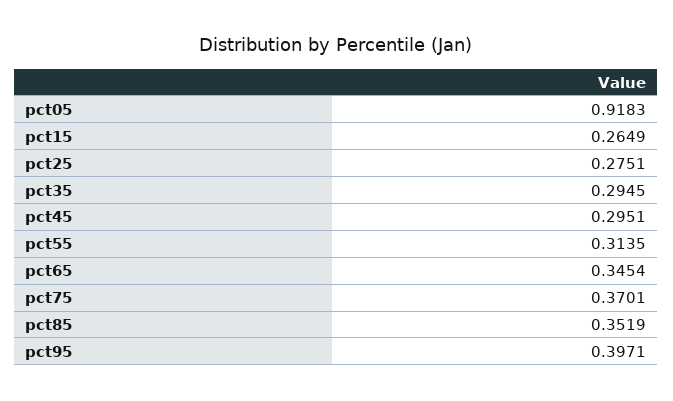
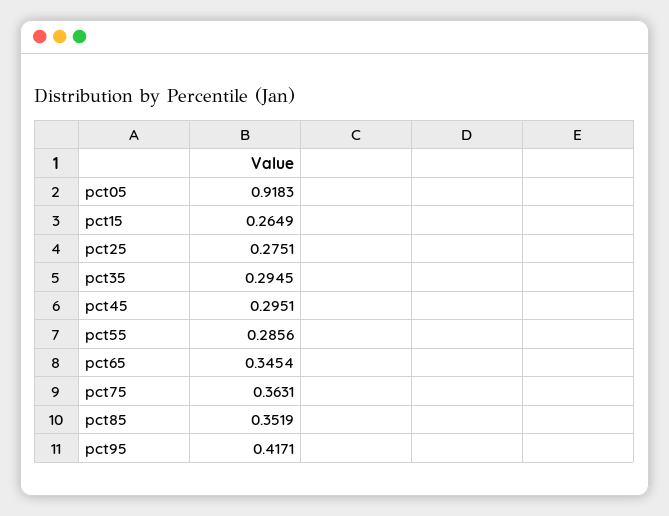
  {
    "pct05": 0.9183,
    "pct15": 0.2649,
    "pct25": 0.2751,
    "pct35": 0.2945,
    "pct45": 0.2951,
-   "pct55": 0.3135,
+   "pct55": 0.2856,
    "pct65": 0.3454,
-   "pct75": 0.3701,
+   "pct75": 0.3631,
    "pct85": 0.3519,
-   "pct95": 0.3971
+   "pct95": 0.4171
  }

